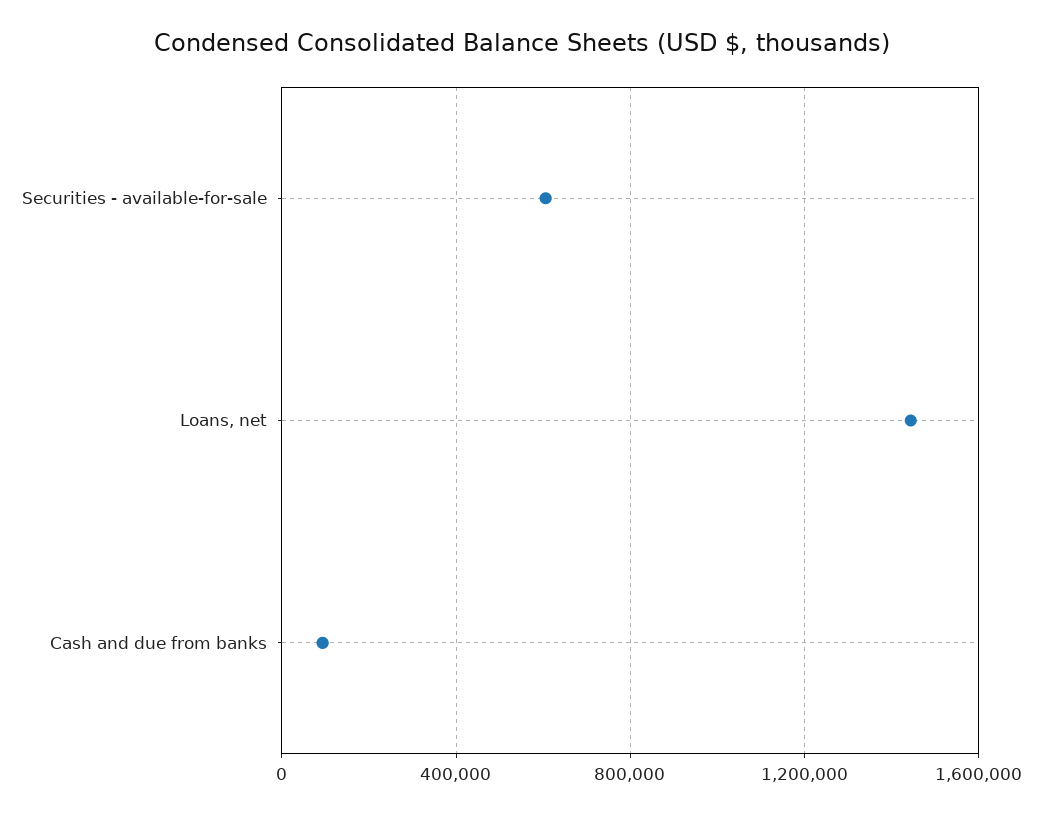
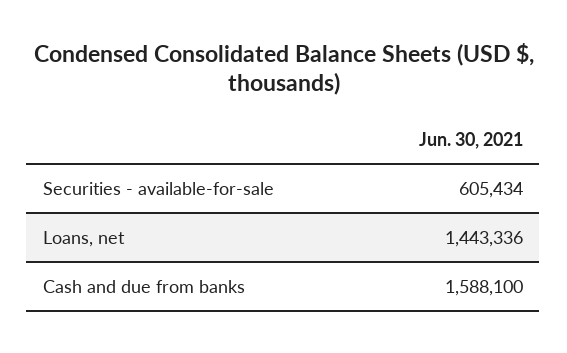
  {
    "Securities - available-for-sale": 605434,
    "Loans, net": 1443336,
-   "Cash and due from banks": 100000
+   "Cash and due from banks": 1588100
  }

